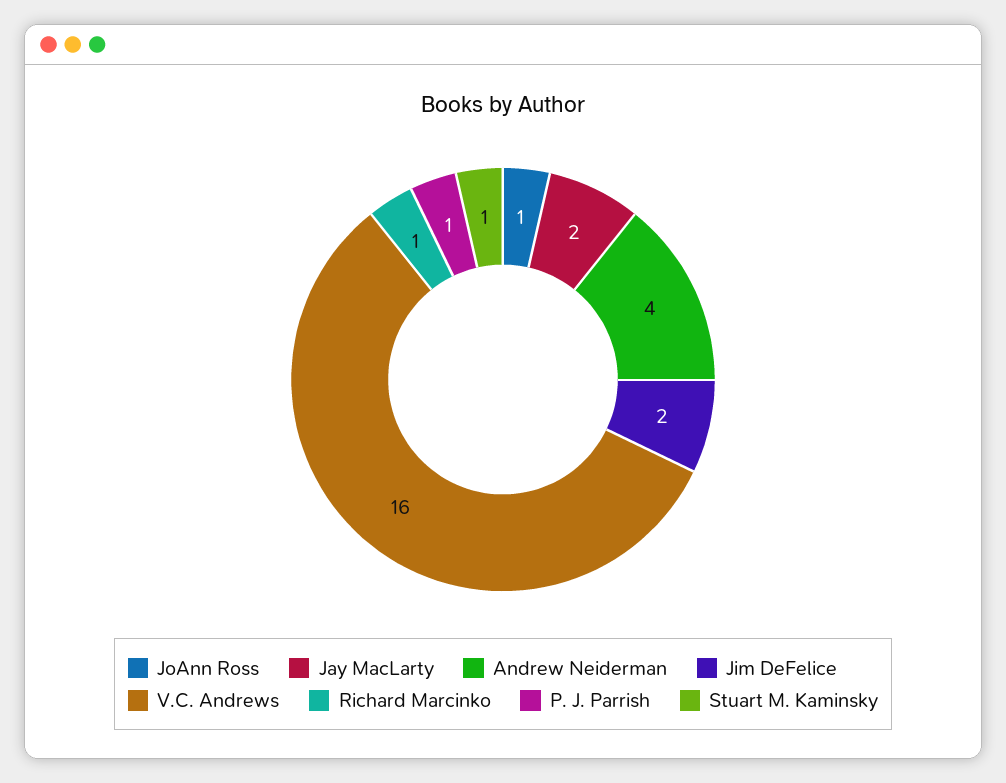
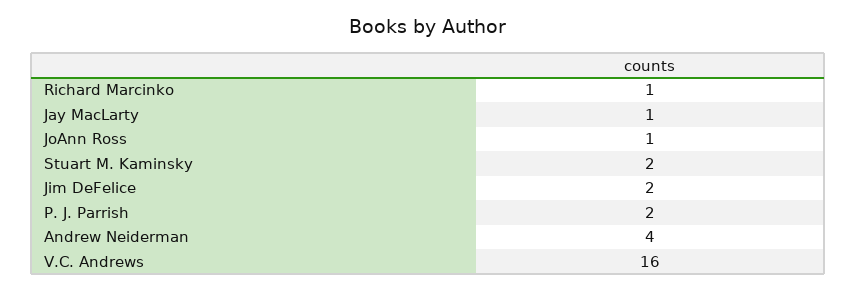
  {
    "JoAnn Ross": 1,
-   "Jay MacLarty": 2,
+   "Jay MacLarty": 1,
    "Andrew Neiderman": 4,
    "Jim DeFelice": 2,
    "V.C. Andrews": 16,
    "Richard Marcinko": 1,
-   "P. J. Parrish": 1,
+   "P. J. Parrish": 2,
-   "Stuart M. Kaminsky": 1
+   "Stuart M. Kaminsky": 2
  }

